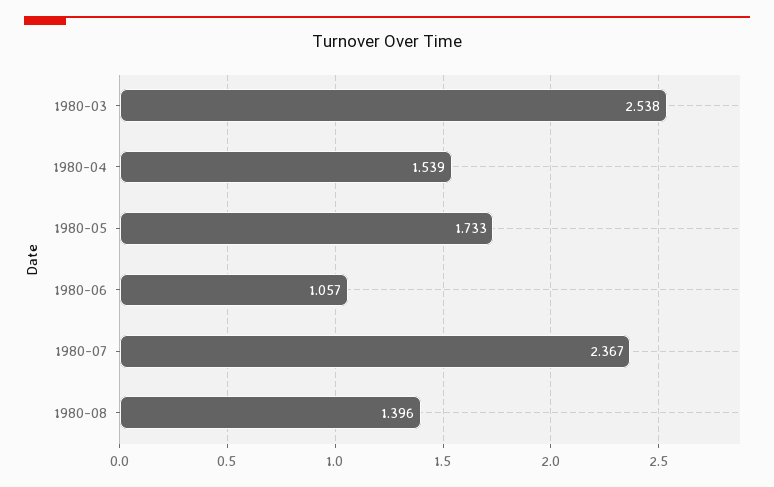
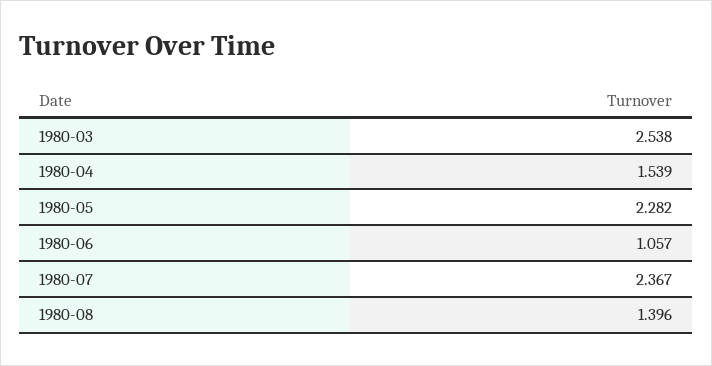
  {
    "1980-03": 2.538,
    "1980-04": 1.539,
-   "1980-05": 1.733,
+   "1980-05": 2.282,
    "1980-06": 1.057,
    "1980-07": 2.367,
    "1980-08": 1.396
  }

